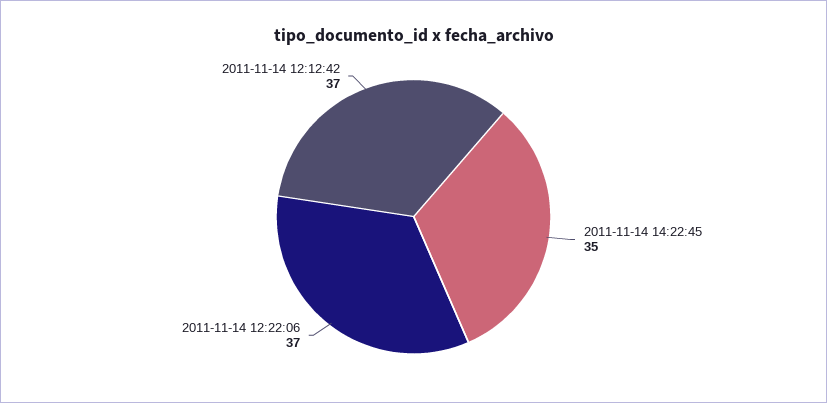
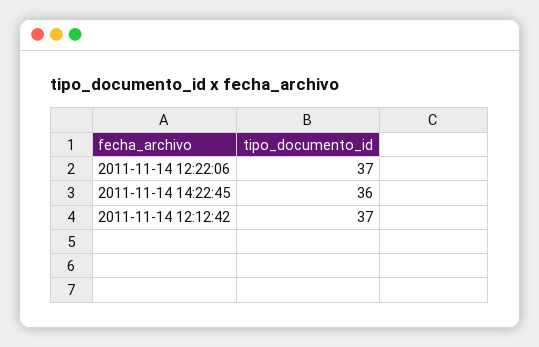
  {
-   "2011-11-14 14:22:45": 35,
+   "2011-11-14 14:22:45": 36,
    "2011-11-14 12:22:06": 37,
    "2011-11-14 12:12:42": 37
  }

